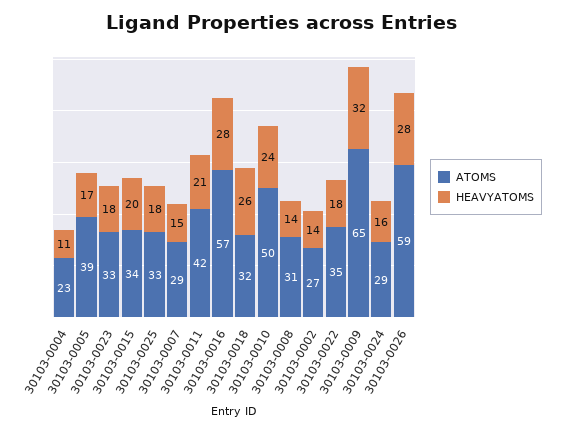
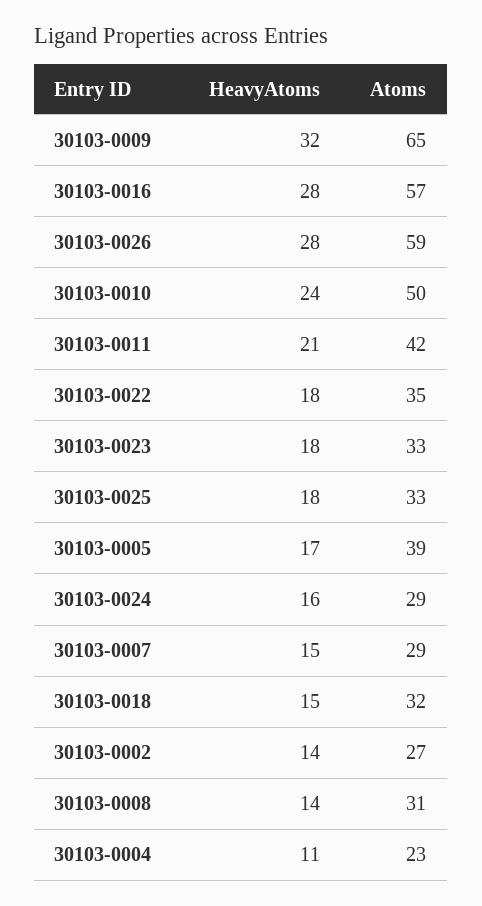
  {
    "ATOMS": {
      "30103-0004": 23,
      "30103-0005": 39,
      "30103-0023": 33,
-     "30103-0015": 34,
      "30103-0025": 33,
      "30103-0007": 29,
      "30103-0011": 42,
      "30103-0016": 57,
      "30103-0018": 32,
      "30103-0010": 50,
      "30103-0008": 31,
      "30103-0002": 27,
      "30103-0022": 35,
      "30103-0009": 65,
      "30103-0024": 29,
      "30103-0026": 59
    },
    "HEAVYATOMS": {
      "30103-0004": 11,
      "30103-0005": 17,
      "30103-0023": 18,
-     "30103-0015": 20,
      "30103-0025": 18,
      "30103-0007": 15,
      "30103-0011": 21,
      "30103-0016": 28,
-     "30103-0018": 26,
+     "30103-0018": 15,
      "30103-0010": 24,
      "30103-0008": 14,
      "30103-0002": 14,
      "30103-0022": 18,
      "30103-0009": 32,
      "30103-0024": 16,
      "30103-0026": 28
    }
  }

